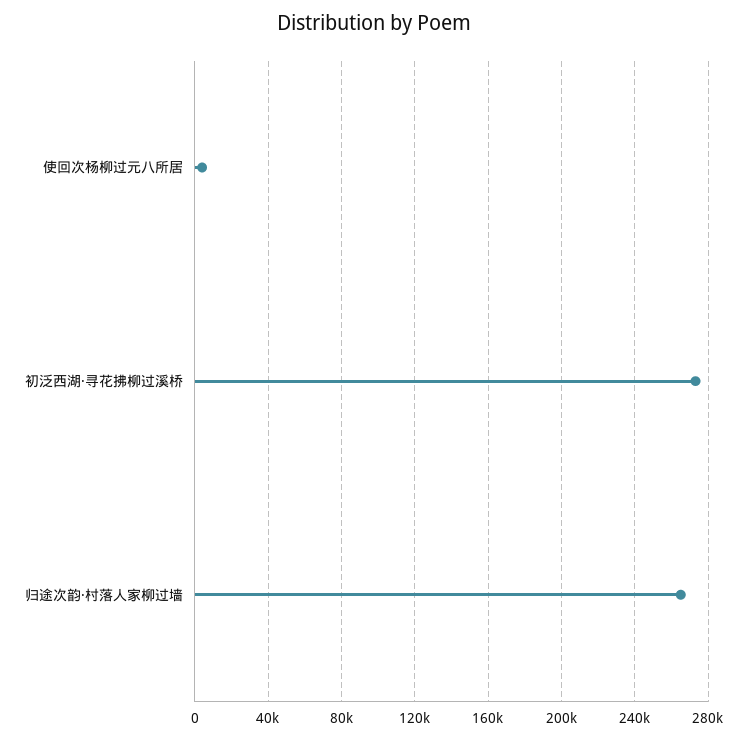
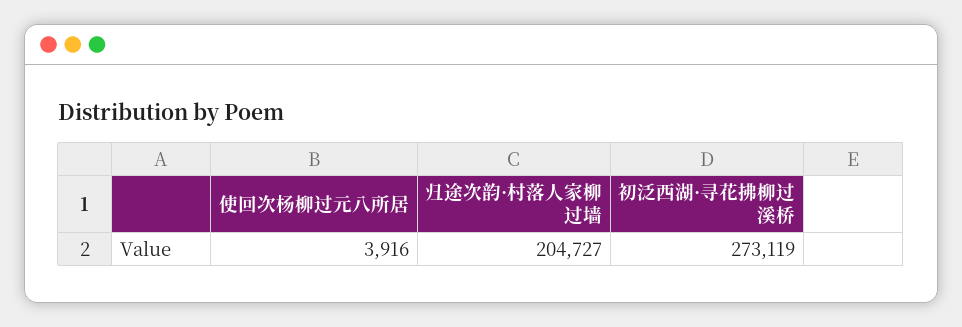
  {
    "使回次杨柳过元八所居": 3916,
    "初泛西湖·寻花拂柳过溪桥": 273119,
-   "归途次韵·村落人家柳过墙": 265000
+   "归途次韵·村落人家柳过墙": 204727
  }

